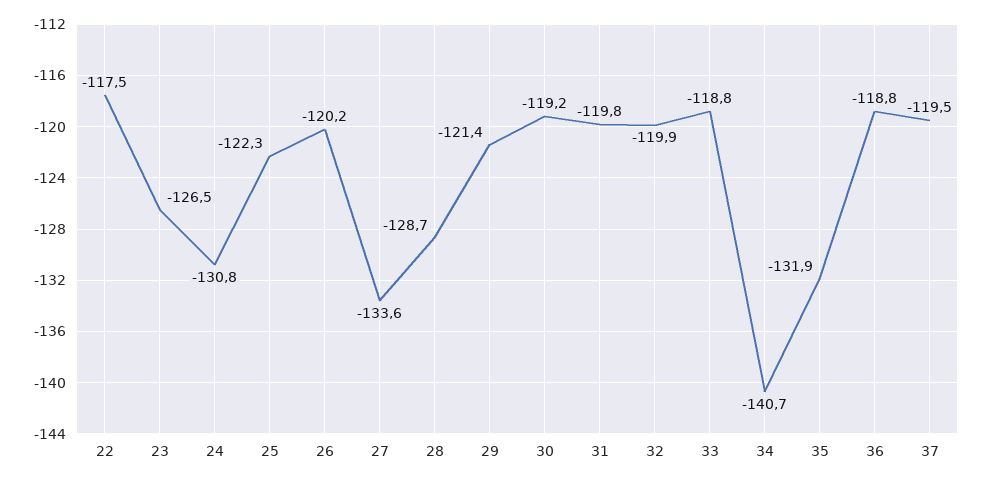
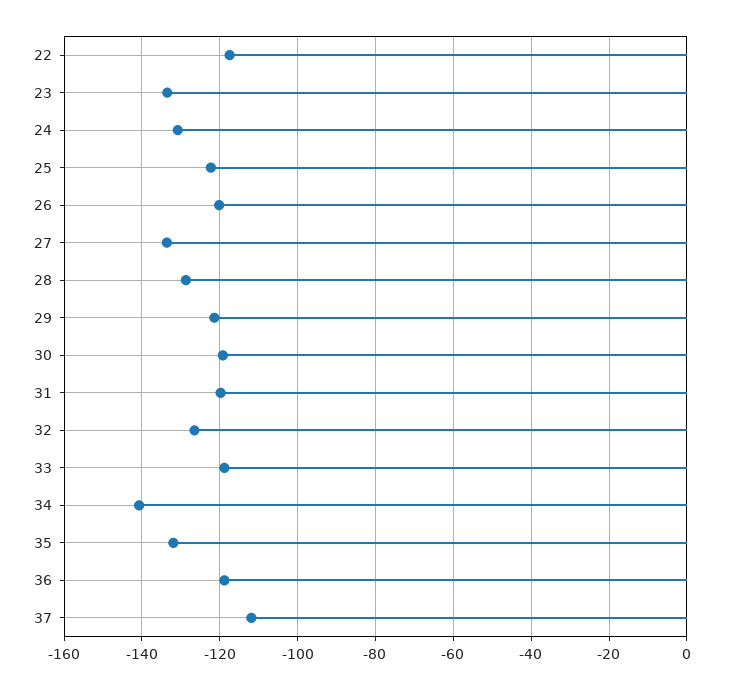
  {
    "22": -117.5,
-   "23": -126.5,
+   "23": -134,
    "24": -130.8,
    "25": -122.3,
    "26": -120.2,
    "27": -133.6,
    "28": -128.7,
    "29": -121.4,
    "30": -119.2,
    "31": -119.8,
-   "32": -119.9,
+   "32": -126,
    "33": -118.8,
    "34": -140.7,
    "35": -131.9,
    "36": -118.8,
-   "37": -119.5
+   "37": -112
  }

